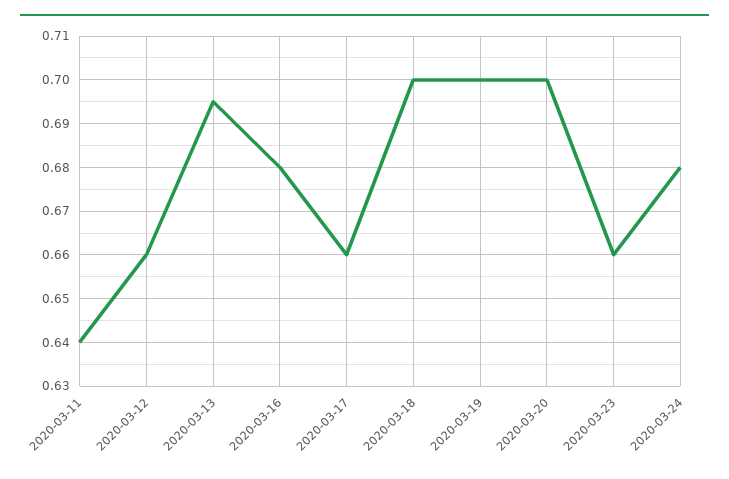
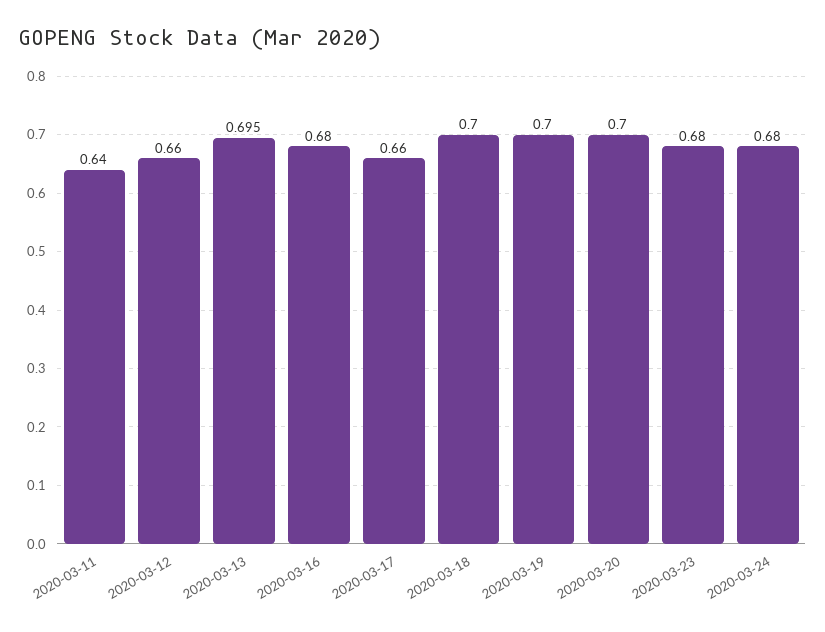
  {
    "2020-03-11": 0.64,
    "2020-03-12": 0.66,
    "2020-03-13": 0.695,
    "2020-03-16": 0.68,
    "2020-03-17": 0.66,
    "2020-03-18": 0.7,
    "2020-03-19": 0.7,
    "2020-03-20": 0.7,
-   "2020-03-23": 0.66,
+   "2020-03-23": 0.68,
    "2020-03-24": 0.68
  }

